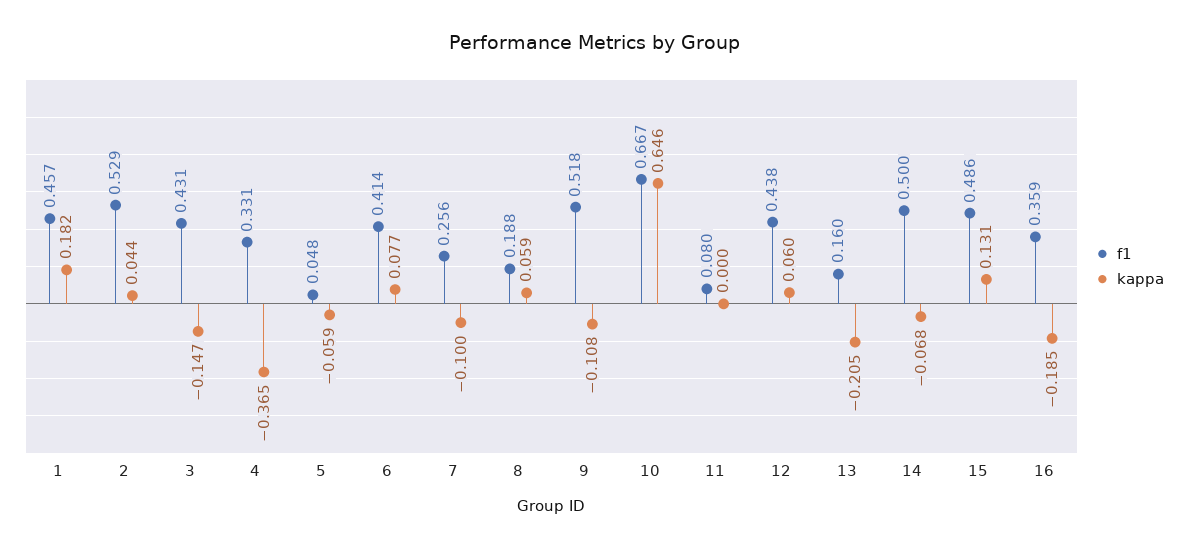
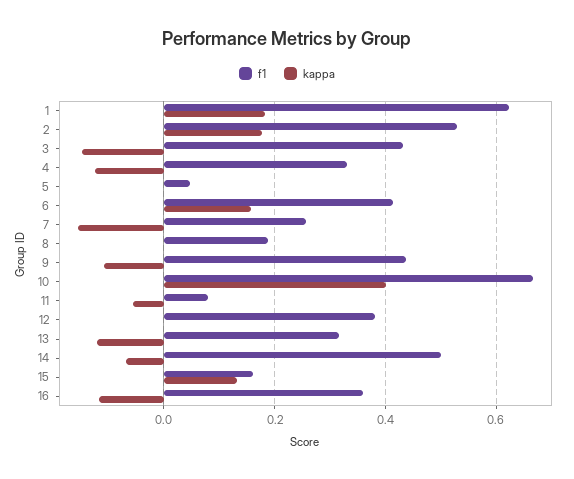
  {
    "f1": {
-     "1": 0.457,
+     "1": 0.62,
      "2": 0.529,
      "3": 0.431,
      "4": 0.331,
      "5": 0.048,
      "6": 0.414,
      "7": 0.256,
      "8": 0.188,
-     "9": 0.518,
+     "9": 0.44,
      "10": 0.667,
      "11": 0.08,
-     "12": 0.438,
+     "12": 0.38,
-     "13": 0.16,
+     "13": 0.32,
      "14": 0.5,
-     "15": 0.486,
+     "15": 0.16,
      "16": 0.359
    },
    "kappa": {
      "1": 0.182,
-     "2": 0.044,
+     "2": 0.18,
      "3": -0.147,
-     "4": -0.365,
+     "4": -0.12,
-     "5": -0.059,
+     "5": 0,
-     "6": 0.077,
+     "6": 0.16,
-     "7": -0.1,
+     "7": -0.16,
-     "8": 0.059,
+     "8": 0,
      "9": -0.108,
-     "10": 0.646,
+     "10": 0.4,
-     "11": 0,
+     "11": -0.06,
-     "12": 0.06,
+     "12": 0,
-     "13": -0.205,
+     "13": -0.12,
      "14": -0.068,
      "15": 0.131,
-     "16": -0.185
+     "16": -0.12
    }
  }

